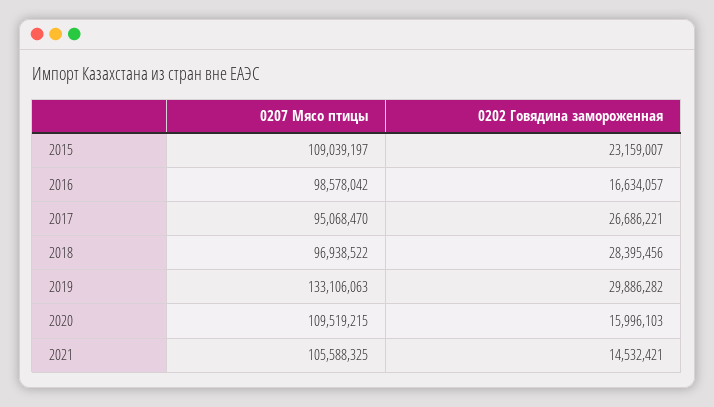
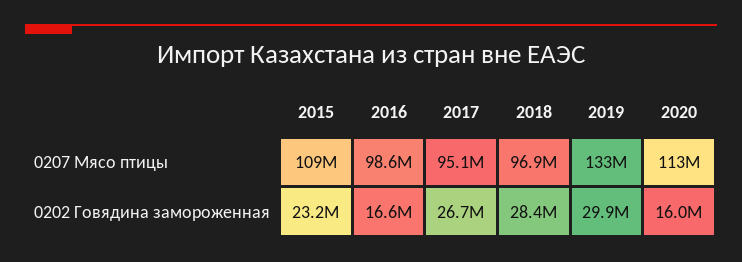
  {
    "0207 Мясо птицы": {
      "2015": 109039197,
      "2016": 98578042,
      "2017": 95068470,
      "2018": 96938522,
      "2019": 133106063,
-     "2020": 109519215,
+     "2020": 113000000
-     "2021": 105588325
    },
    "0202 Говядина замороженная": {
      "2015": 23159007,
      "2016": 16634057,
      "2017": 26686221,
      "2018": 28395456,
      "2019": 29886282,
-     "2020": 15996103,
+     "2020": 15996103
-     "2021": 14532421
    }
  }

